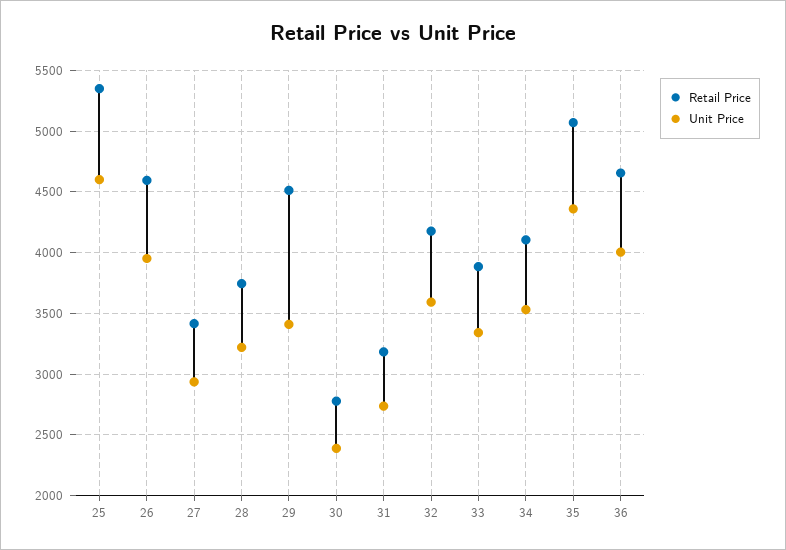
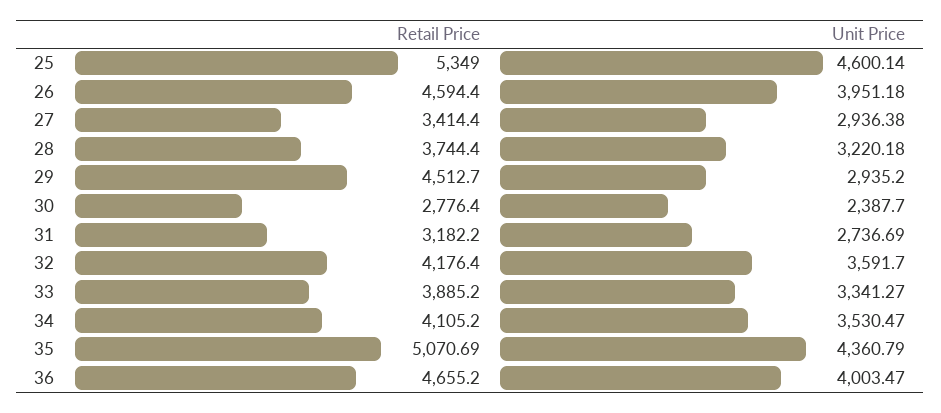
  {
    "Retail Price": {
      "25": 5349,
      "26": 4594.4,
      "27": 3414.4,
      "28": 3744.4,
      "29": 4512.7,
      "30": 2776.4,
      "31": 3182.2,
      "32": 4176.4,
      "33": 3885.2,
      "34": 4105.2,
      "35": 5070.69,
      "36": 4655.2
    },
    "Unit Price": {
      "25": 4600.14,
      "26": 3951.18,
      "27": 2936.38,
      "28": 3220.18,
-     "29": 3400,
+     "29": 2935.2,
      "30": 2387.7,
      "31": 2736.69,
      "32": 3591.7,
      "33": 3341.27,
      "34": 3530.47,
      "35": 4360.79,
      "36": 4003.47
    }
  }

